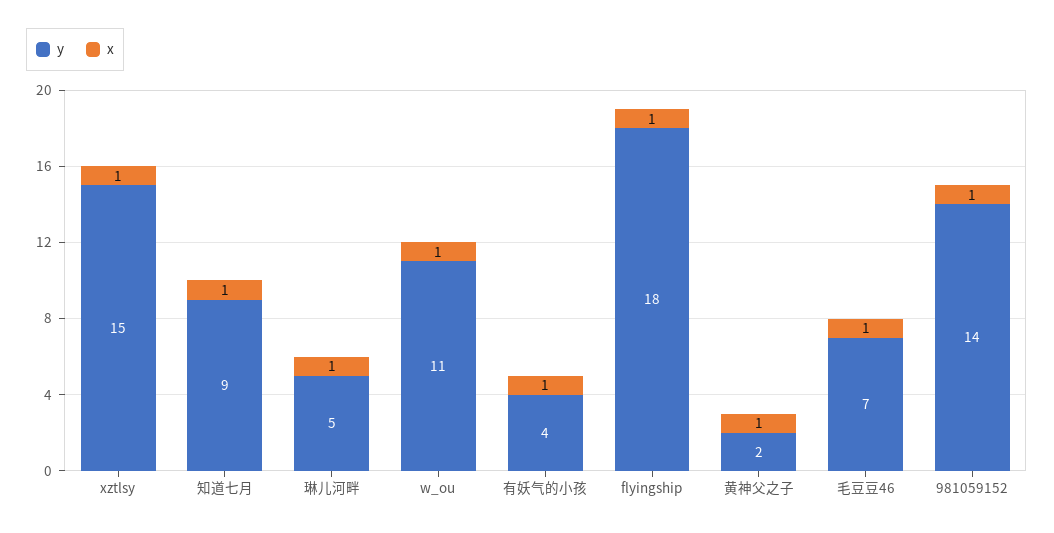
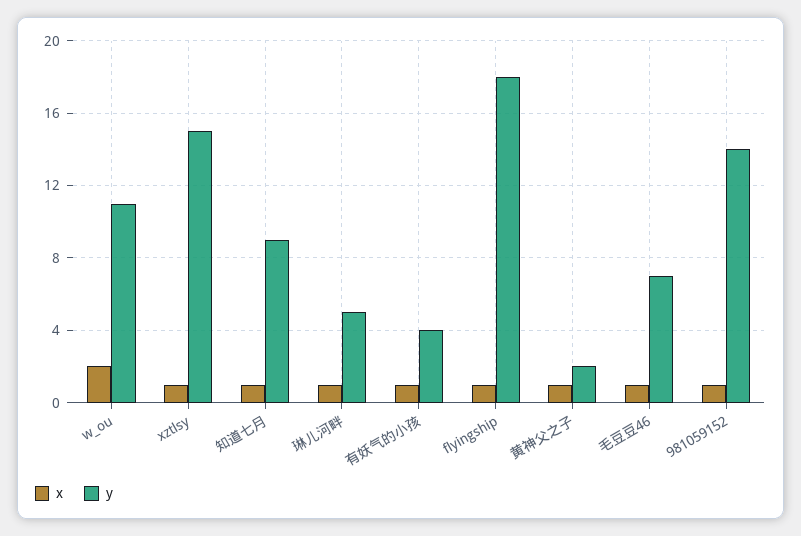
  {
    "y": {
      "xztlsy": 15,
      "知道七月": 9,
      "琳儿河畔": 5,
      "w_ou": 11,
      "有妖气的小孩": 4,
      "flyingship": 18,
      "黄神父之子": 2,
      "毛豆豆46": 7,
      "981059152": 14
    },
    "x": {
      "xztlsy": 1,
      "知道七月": 1,
      "琳儿河畔": 1,
-     "w_ou": 1,
+     "w_ou": 2,
      "有妖气的小孩": 1,
      "flyingship": 1,
      "黄神父之子": 1,
      "毛豆豆46": 1,
      "981059152": 1
    }
  }

